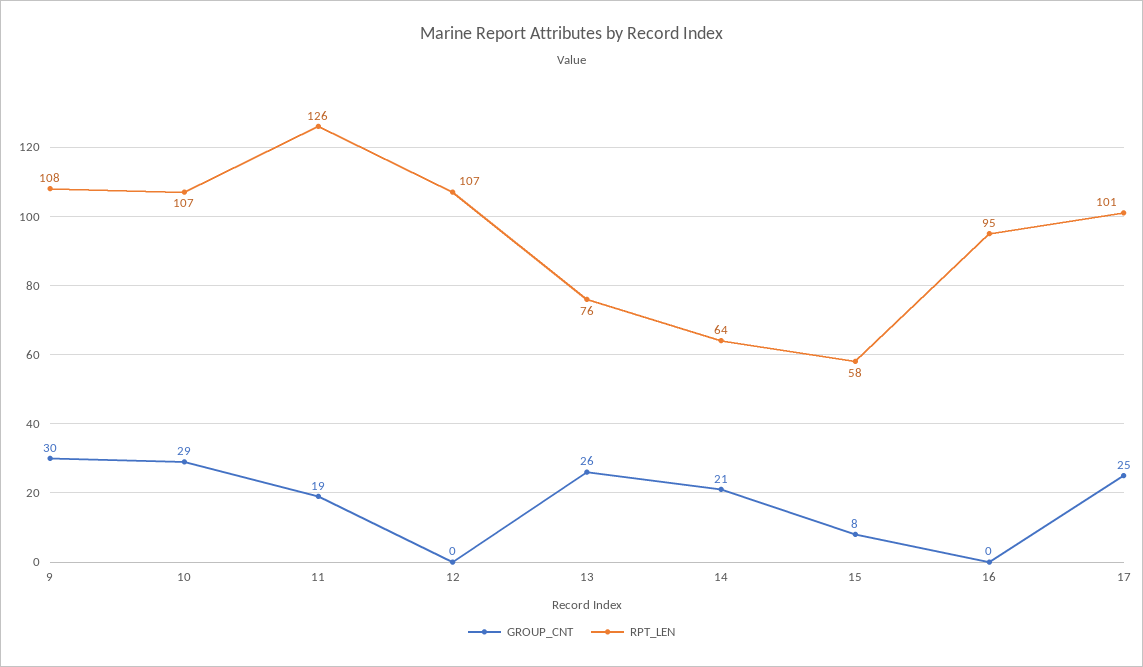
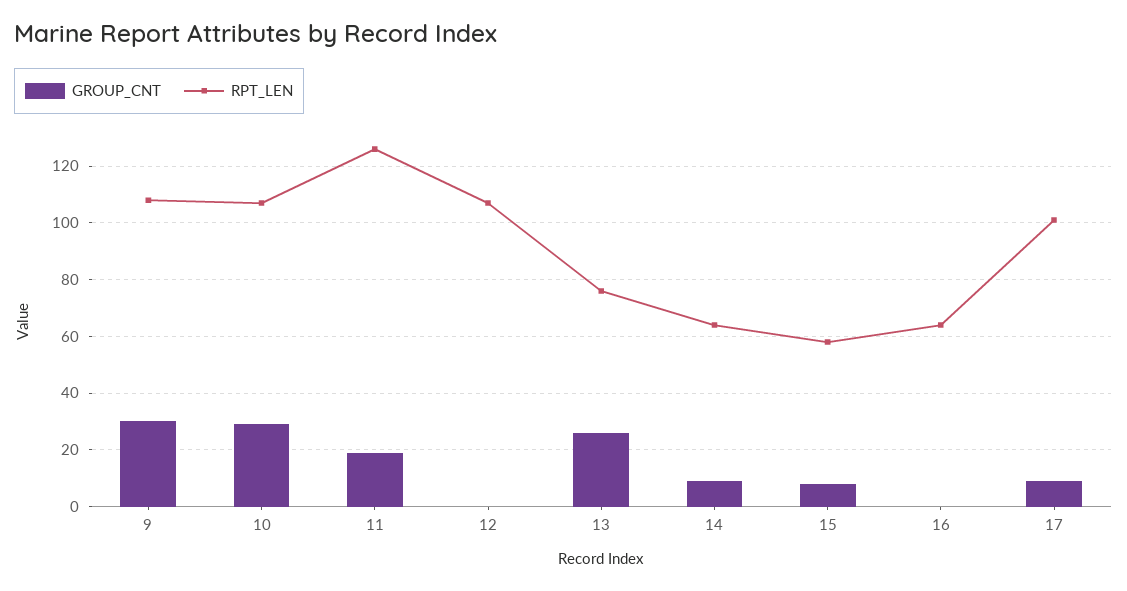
  {
    "GROUP_CNT": {
      "9": 30,
      "10": 29,
      "11": 19,
      "12": 0,
      "13": 26,
-     "14": 21,
+     "14": 10,
      "15": 8,
      "16": 0,
-     "17": 25
+     "17": 10
    },
    "RPT_LEN": {
      "9": 108,
      "10": 107,
      "11": 126,
      "12": 107,
      "13": 76,
      "14": 64,
      "15": 58,
-     "16": 95,
+     "16": 65,
      "17": 101
    }
  }

